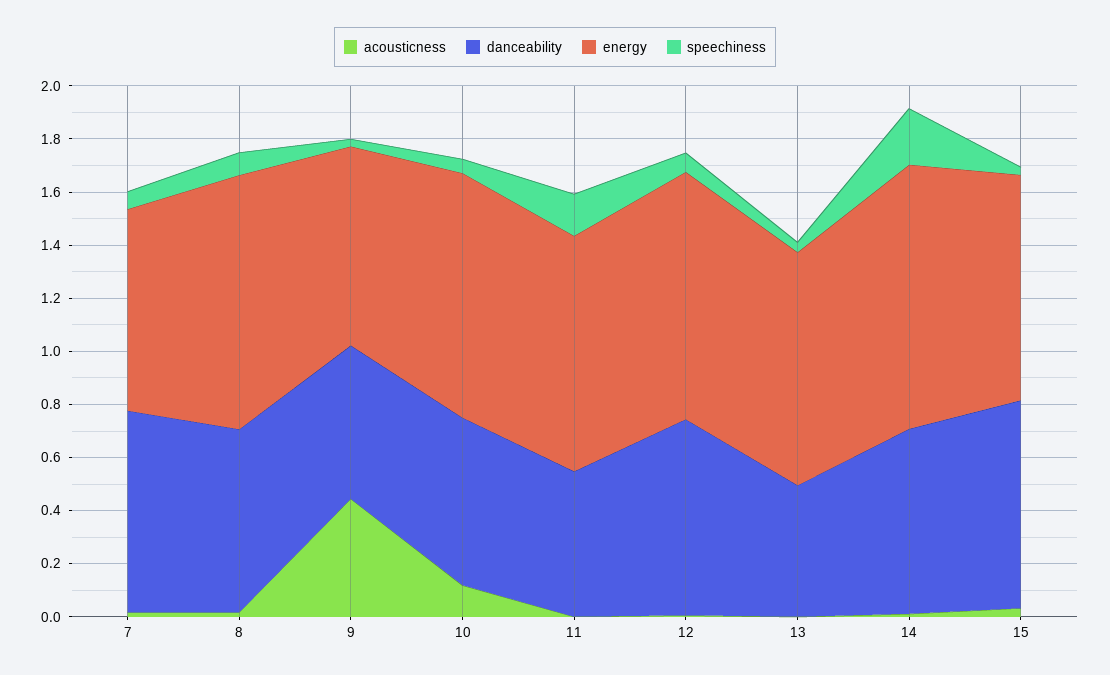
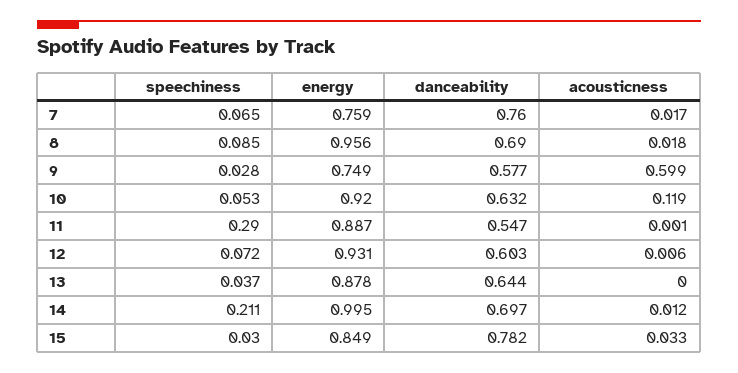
  {
    "acousticness": {
      "7": 0.017,
      "8": 0.018,
-     "9": 0.45,
+     "9": 0.599,
      "10": 0.119,
      "11": 0.001,
      "12": 0.006,
      "13": 0,
      "14": 0.012,
      "15": 0.033
    },
    "danceability": {
      "7": 0.76,
      "8": 0.69,
      "9": 0.577,
      "10": 0.632,
      "11": 0.547,
-     "12": 0.75,
+     "12": 0.603,
-     "13": 0.5,
+     "13": 0.644,
      "14": 0.697,
      "15": 0.782
    },
    "energy": {
      "7": 0.759,
      "8": 0.956,
      "9": 0.749,
      "10": 0.92,
      "11": 0.887,
      "12": 0.931,
      "13": 0.878,
      "14": 0.995,
      "15": 0.849
    },
    "speechiness": {
      "7": 0.065,
      "8": 0.085,
      "9": 0.028,
      "10": 0.053,
-     "11": 0.15,
+     "11": 0.29,
      "12": 0.072,
      "13": 0.037,
      "14": 0.211,
      "15": 0.03
    }
  }

